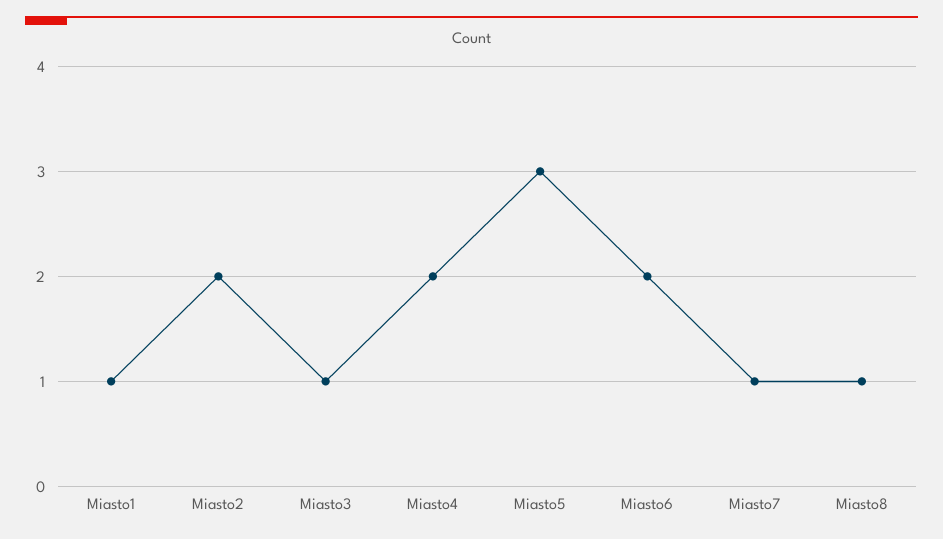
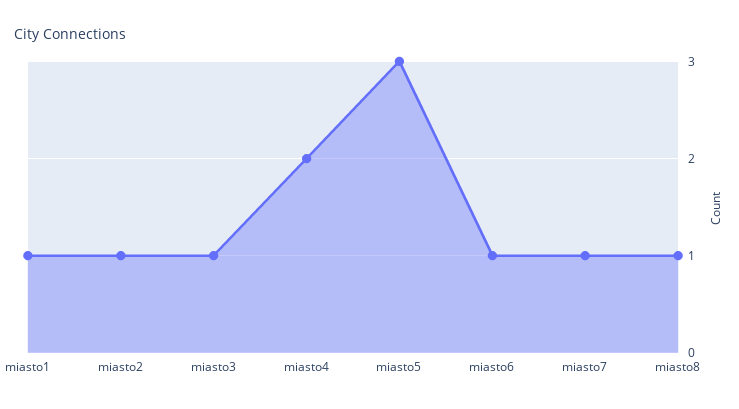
  {
    "Miasto1": 1,
-   "Miasto2": 2,
+   "Miasto2": 1,
    "Miasto3": 1,
    "Miasto4": 2,
    "Miasto5": 3,
-   "Miasto6": 2,
+   "Miasto6": 1,
    "Miasto7": 1,
    "Miasto8": 1
  }

